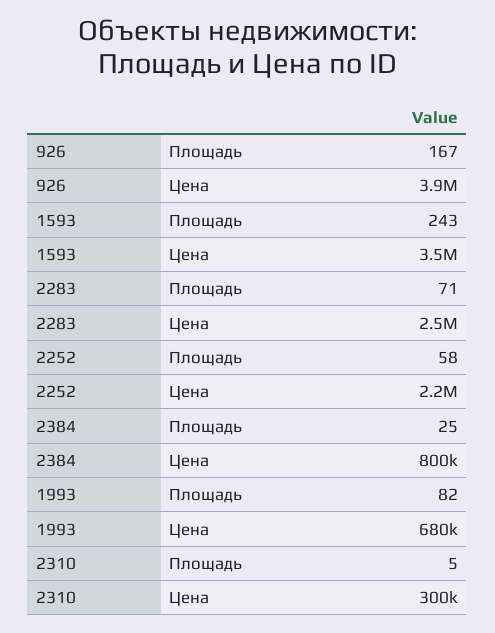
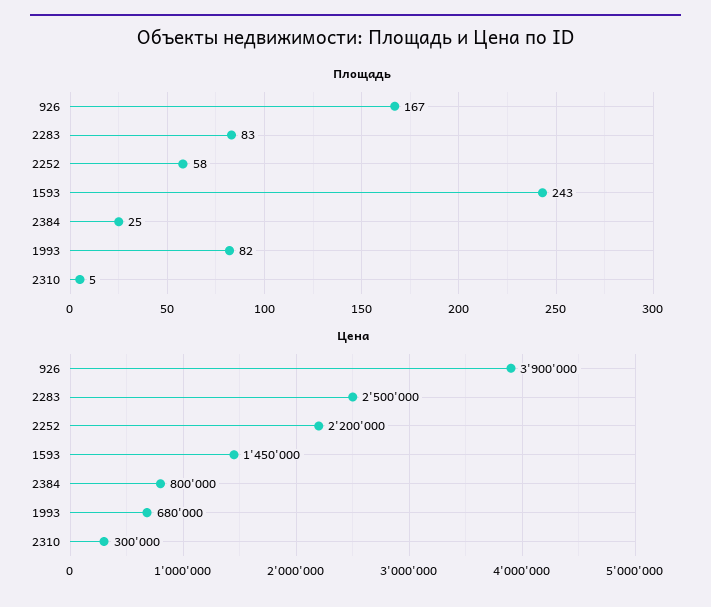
  {
    "Площадь": {
      "926": 167,
      "1593": 243,
-     "2283": 71,
+     "2283": 83,
      "2252": 58,
      "2384": 25,
      "1993": 82,
      "2310": 5
    },
    "Цена": {
      "926": 3900000,
-     "1593": 3500000,
+     "1593": 1450000,
      "2283": 2500000,
      "2252": 2200000,
      "2384": 800000,
      "1993": 680000,
      "2310": 300000
    }
  }

